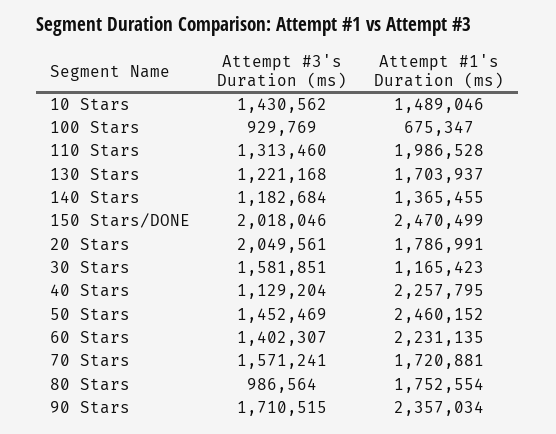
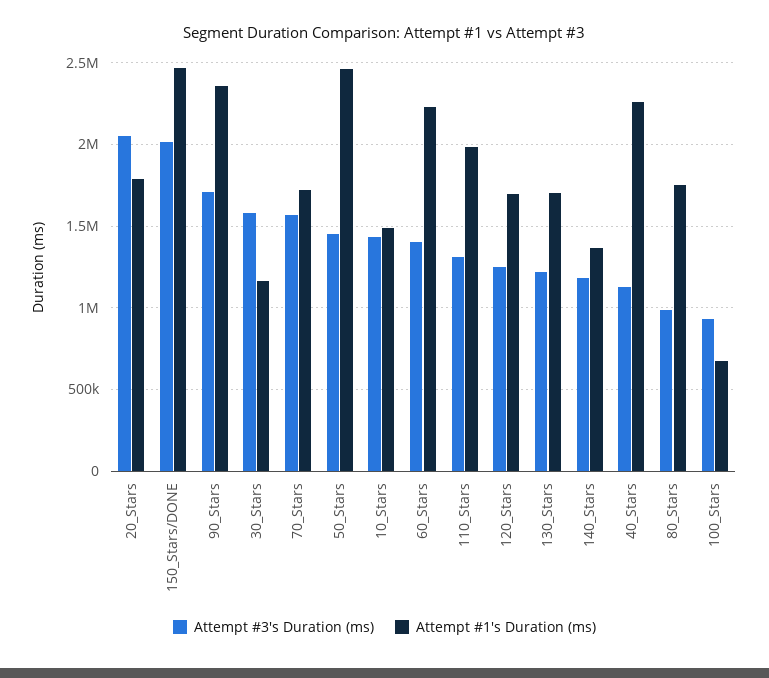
  {
    "Attempt #3's Duration (ms)": {
      "10 Stars": 1430562,
      "100 Stars": 929769,
      "110 Stars": 1313460,
      "130 Stars": 1221168,
      "140 Stars": 1182684,
      "150 Stars/DONE": 2018046,
      "20 Stars": 2049561,
      "30 Stars": 1581851,
      "40 Stars": 1129204,
      "50 Stars": 1452469,
      "60 Stars": 1402307,
      "70 Stars": 1571241,
      "80 Stars": 986564,
-     "90 Stars": 1710515
+     "90 Stars": 1710515,
+     "120_Stars": 1250000
    },
    "Attempt #1's Duration (ms)": {
      "10 Stars": 1489046,
      "100 Stars": 675347,
      "110 Stars": 1986528,
      "130 Stars": 1703937,
      "140 Stars": 1365455,
      "150 Stars/DONE": 2470499,
      "20 Stars": 1786991,
      "30 Stars": 1165423,
      "40 Stars": 2257795,
      "50 Stars": 2460152,
      "60 Stars": 2231135,
      "70 Stars": 1720881,
      "80 Stars": 1752554,
-     "90 Stars": 2357034
+     "90 Stars": 2357034,
+     "120_Stars": 1700000
    }
  }

